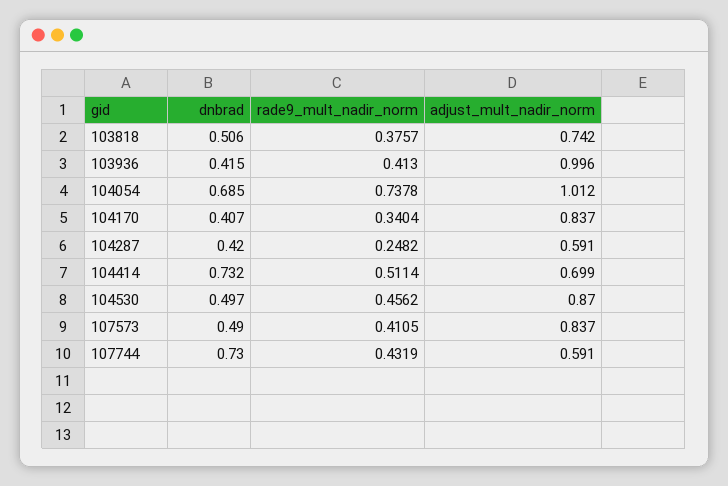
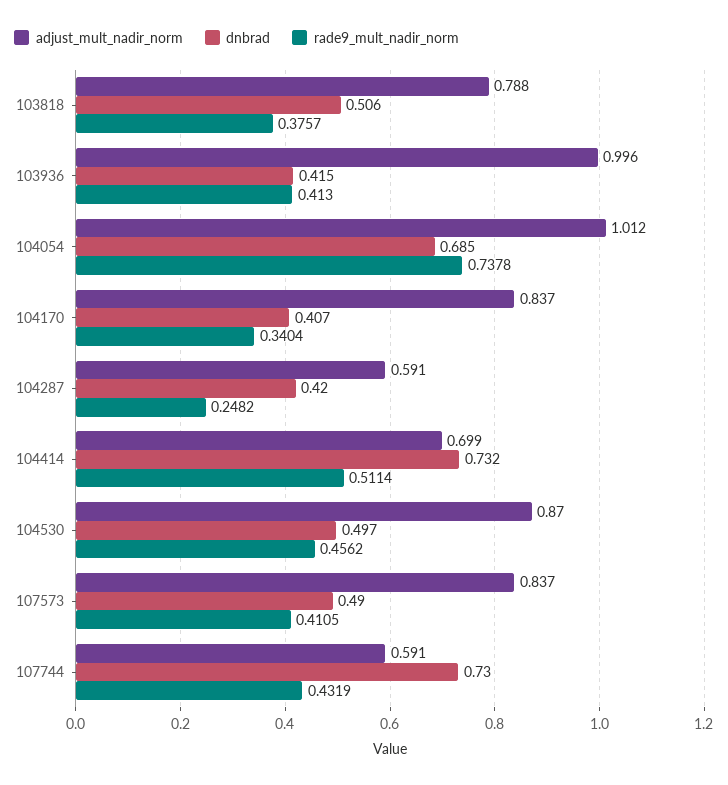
  {
    "dnbrad": {
      "103818": 0.506,
      "103936": 0.415,
      "104054": 0.685,
      "104170": 0.407,
      "104287": 0.42,
      "104414": 0.732,
      "104530": 0.497,
      "107573": 0.49,
      "107744": 0.73
    },
    "rade9_mult_nadir_norm": {
      "103818": 0.3757,
      "103936": 0.413,
      "104054": 0.7378,
      "104170": 0.3404,
      "104287": 0.2482,
      "104414": 0.5114,
      "104530": 0.4562,
      "107573": 0.4105,
      "107744": 0.4319
    },
    "adjust_mult_nadir_norm": {
-     "103818": 0.742,
+     "103818": 0.788,
      "103936": 0.996,
      "104054": 1.012,
      "104170": 0.837,
      "104287": 0.591,
      "104414": 0.699,
      "104530": 0.87,
      "107573": 0.837,
      "107744": 0.591
    }
  }

